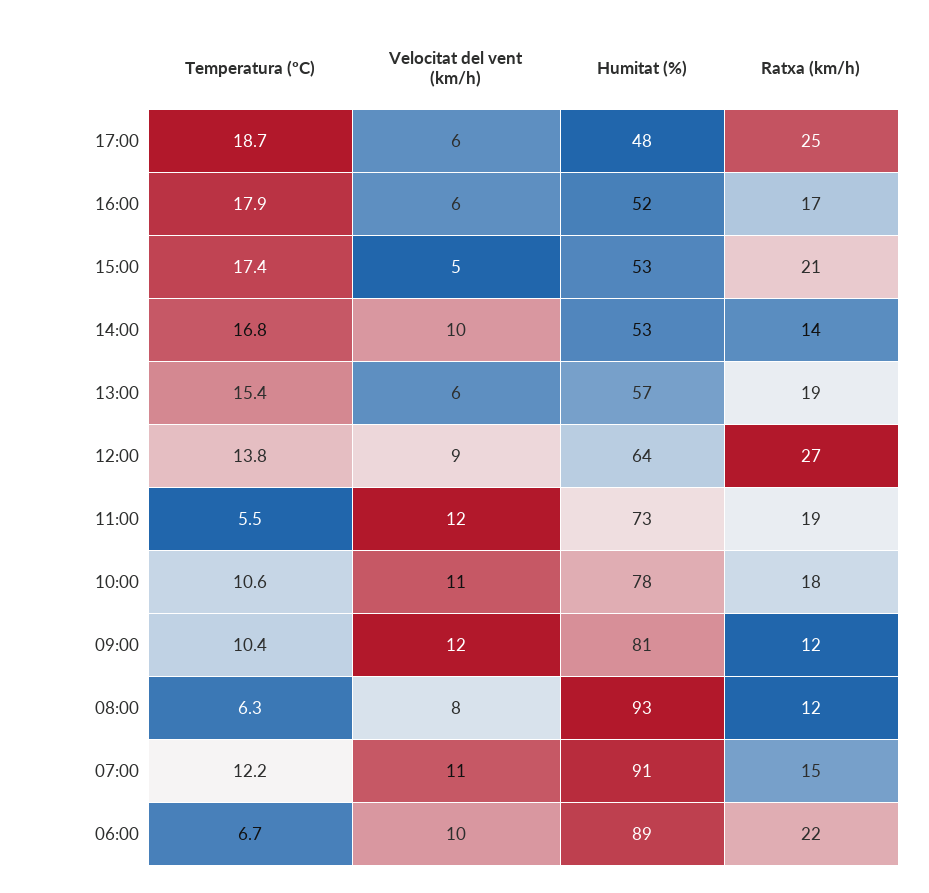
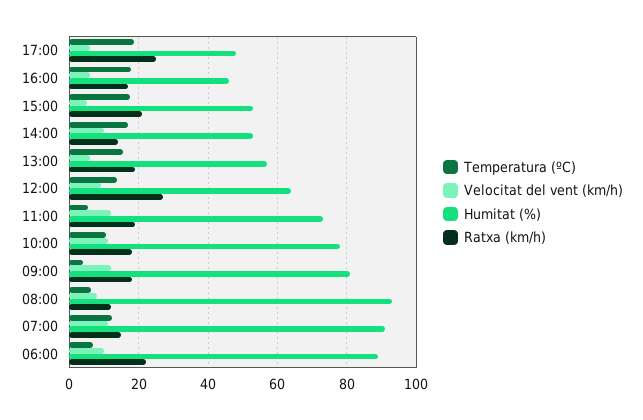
  {
    "Temperatura (ºC)": {
      "17:00": 18.7,
      "16:00": 17.9,
      "15:00": 17.4,
      "14:00": 16.8,
      "13:00": 15.4,
      "12:00": 13.8,
      "11:00": 5.5,
      "10:00": 10.6,
-     "09:00": 10.4,
+     "09:00": 4,
      "08:00": 6.3,
      "07:00": 12.2,
      "06:00": 6.7
    },
    "Velocitat del vent (km/h)": {
      "17:00": 6,
      "16:00": 6,
      "15:00": 5,
      "14:00": 10,
      "13:00": 6,
      "12:00": 9,
      "11:00": 12,
      "10:00": 11,
      "09:00": 12,
      "08:00": 8,
      "07:00": 11,
      "06:00": 10
    },
    "Humitat (%)": {
      "17:00": 48,
-     "16:00": 52,
+     "16:00": 46,
      "15:00": 53,
      "14:00": 53,
      "13:00": 57,
      "12:00": 64,
      "11:00": 73,
      "10:00": 78,
      "09:00": 81,
      "08:00": 93,
      "07:00": 91,
      "06:00": 89
    },
    "Ratxa (km/h)": {
      "17:00": 25,
      "16:00": 17,
      "15:00": 21,
      "14:00": 14,
      "13:00": 19,
      "12:00": 27,
      "11:00": 19,
      "10:00": 18,
-     "09:00": 12,
+     "09:00": 18,
      "08:00": 12,
      "07:00": 15,
      "06:00": 22
    }
  }

